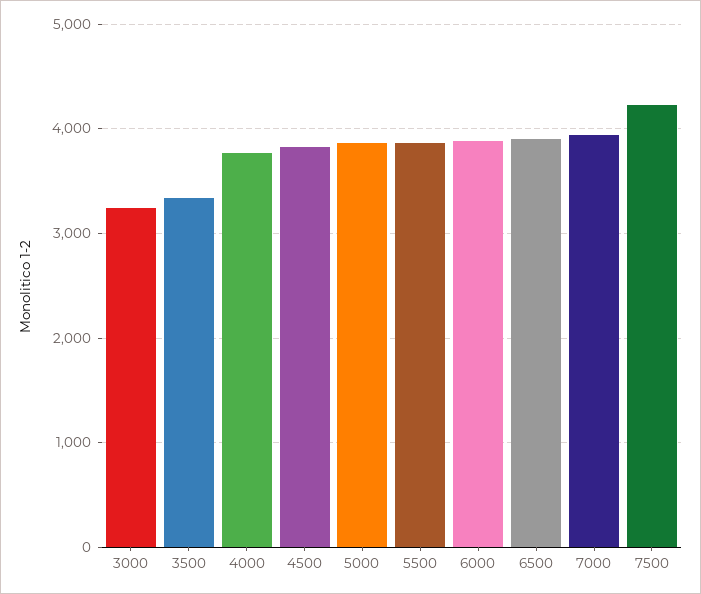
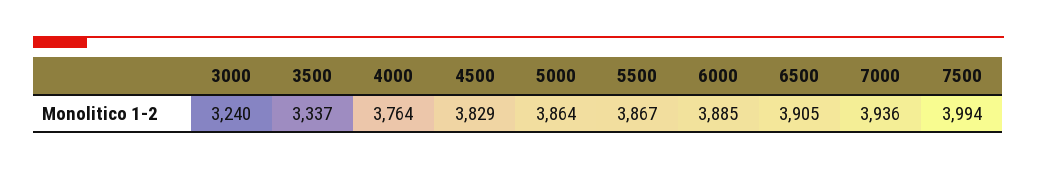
  {
    "3000": 3240,
    "3500": 3337,
    "4000": 3764,
    "4500": 3829,
    "5000": 3864,
    "5500": 3867,
    "6000": 3885,
    "6500": 3905,
    "7000": 3936,
-   "7500": 4200
+   "7500": 3994
  }

